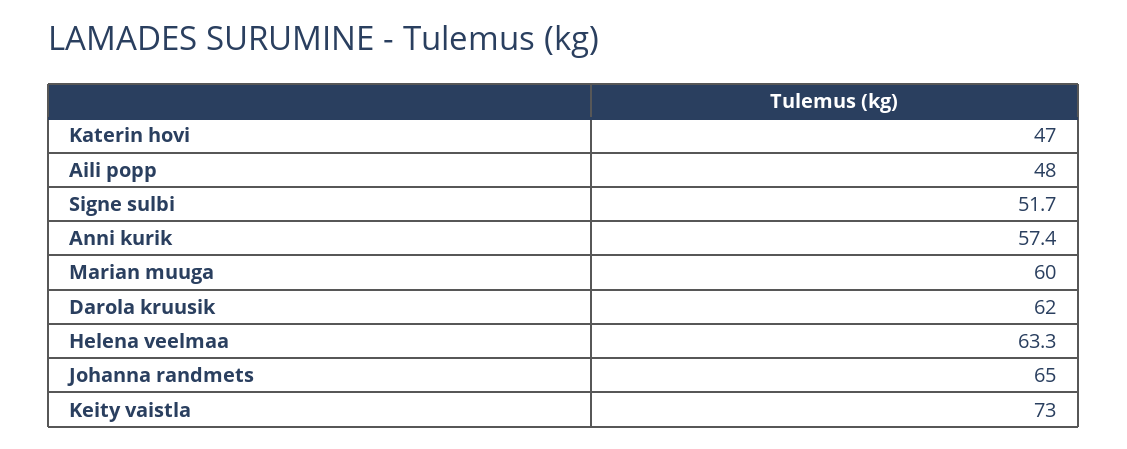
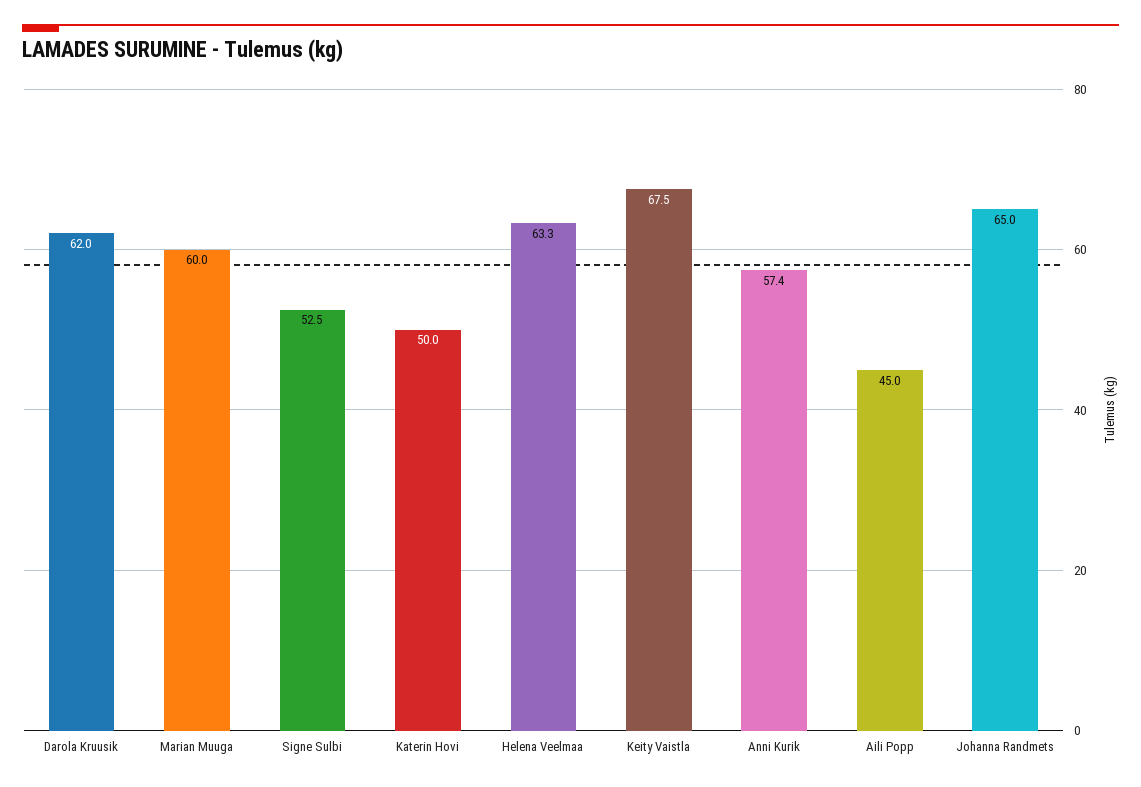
  {
-   "Katerin hovi": 47,
+   "Katerin hovi": 50,
-   "Aili popp": 48,
+   "Aili popp": 45,
-   "Signe sulbi": 51.7,
+   "Signe sulbi": 52.5,
    "Anni kurik": 57.4,
    "Marian muuga": 60,
    "Darola kruusik": 62,
    "Helena veelmaa": 63.3,
    "Johanna randmets": 65,
-   "Keity vaistla": 73
+   "Keity vaistla": 67.5
  }

